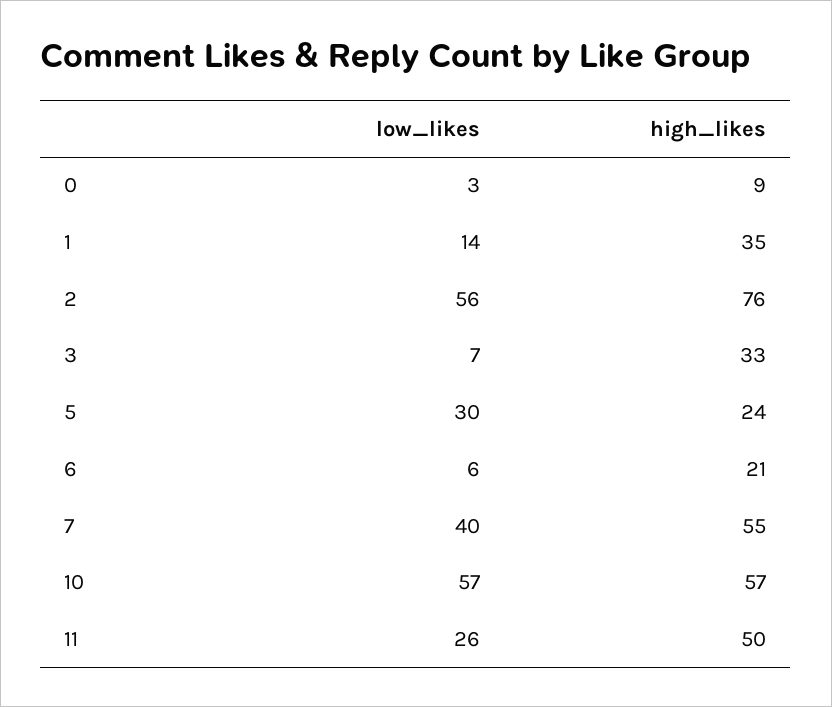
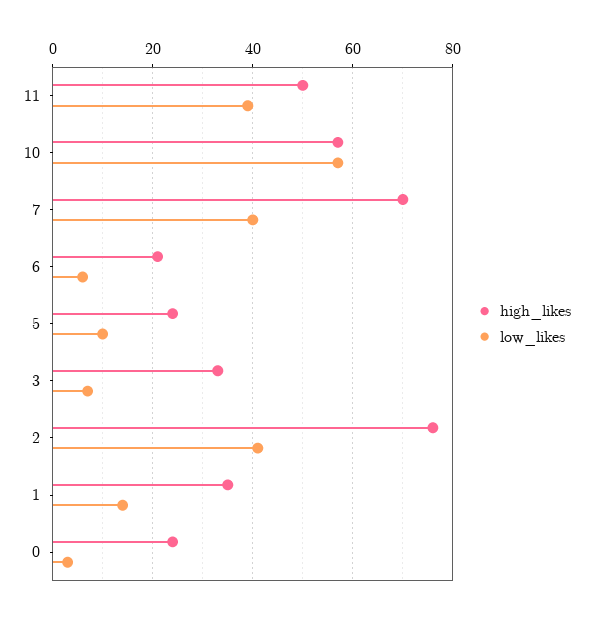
  {
    "low_likes": {
      "0": 3,
      "1": 14,
-     "2": 56,
+     "2": 40,
      "3": 7,
-     "5": 30,
+     "5": 10,
      "6": 6,
      "7": 40,
      "10": 57,
-     "11": 26
+     "11": 40
    },
    "high_likes": {
-     "0": 9,
+     "0": 25,
      "1": 35,
      "2": 76,
      "3": 33,
      "5": 24,
      "6": 21,
-     "7": 55,
+     "7": 70,
      "10": 57,
      "11": 50
    }
  }

